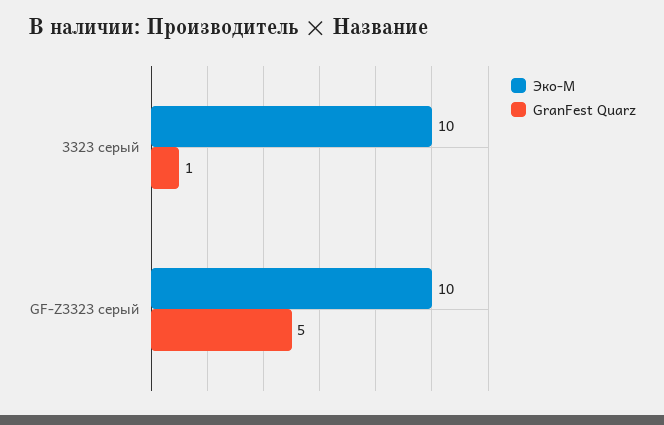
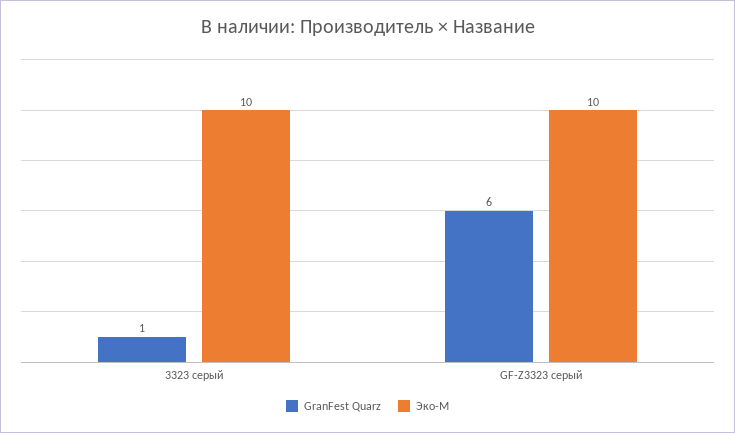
  {
    "Эко-М": {
      "3323 серый": 10,
      "GF-Z3323 серый": 10
    },
    "GranFest Quarz": {
      "3323 серый": 1,
-     "GF-Z3323 серый": 5
+     "GF-Z3323 серый": 6
    }
  }

